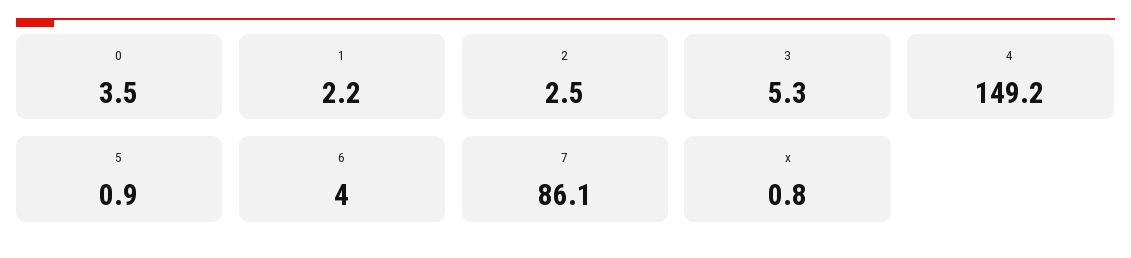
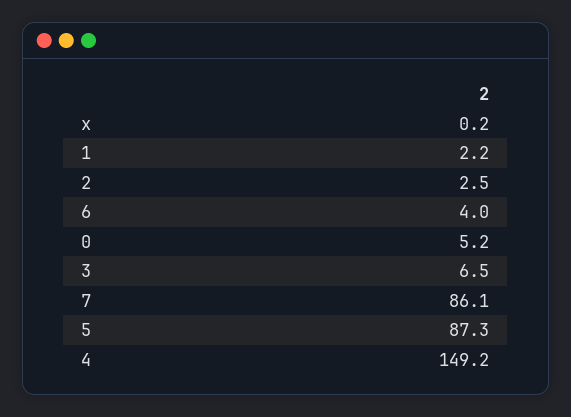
  {
-   "0": 3.5,
+   "0": 5.2,
    "1": 2.2,
    "2": 2.5,
-   "3": 5.3,
+   "3": 6.5,
    "4": 149.2,
-   "5": 0.9,
+   "5": 87.3,
    "6": 4,
    "7": 86.1,
-   "x": 0.8
+   "x": 0.2
  }

